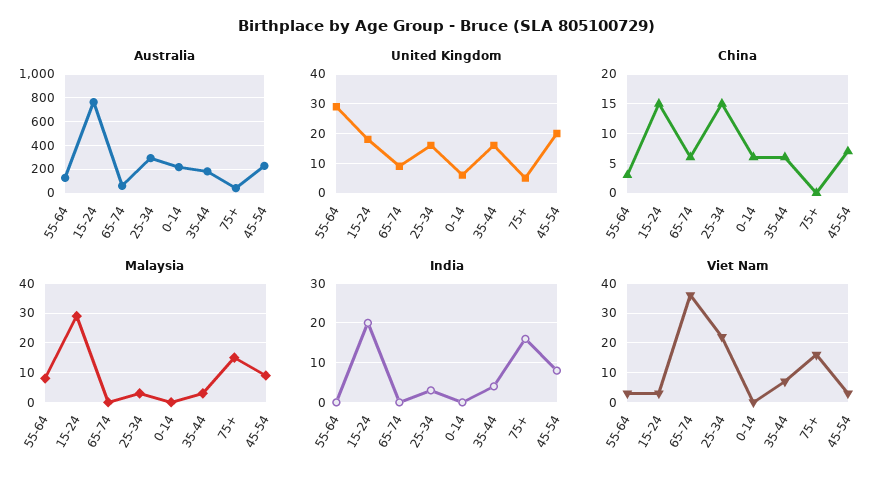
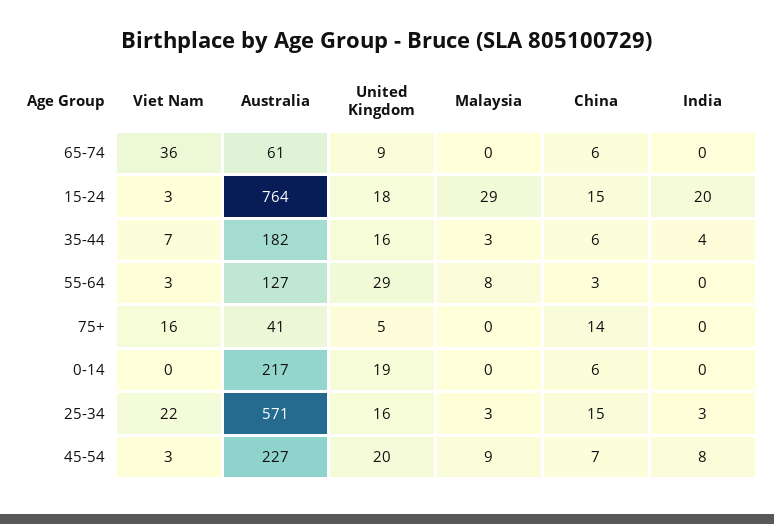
  {
    "Australia": {
      "55-64": 127,
      "15-24": 764,
      "65-74": 61,
-     "25-34": 300,
+     "25-34": 571,
      "0-14": 217,
      "35-44": 182,
      "75+": 41,
      "45-54": 227
    },
    "United Kingdom": {
      "55-64": 29,
      "15-24": 18,
      "65-74": 9,
      "25-34": 16,
-     "0-14": 5,
+     "0-14": 19,
      "35-44": 16,
      "75+": 5,
      "45-54": 20
    },
    "China": {
      "55-64": 3,
      "15-24": 15,
      "65-74": 6,
      "25-34": 15,
      "0-14": 6,
      "35-44": 6,
-     "75+": 0,
+     "75+": 14,
      "45-54": 7
    },
    "Malaysia": {
      "55-64": 8,
      "15-24": 29,
      "65-74": 0,
      "25-34": 3,
      "0-14": 0,
      "35-44": 3,
-     "75+": 15,
+     "75+": 0,
      "45-54": 9
    },
    "India": {
      "55-64": 0,
      "15-24": 20,
      "65-74": 0,
      "25-34": 3,
      "0-14": 0,
      "35-44": 4,
-     "75+": 15,
+     "75+": 0,
      "45-54": 8
    },
    "Viet Nam": {
      "55-64": 3,
      "15-24": 3,
      "65-74": 36,
      "25-34": 22,
      "0-14": 0,
      "35-44": 7,
      "75+": 16,
      "45-54": 3
    }
  }

